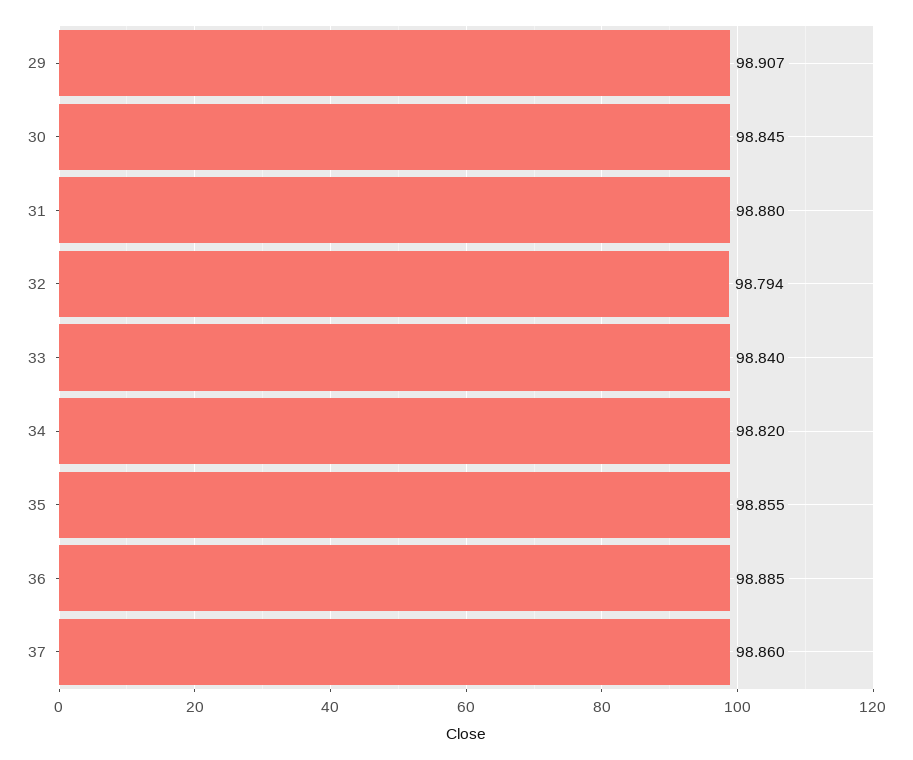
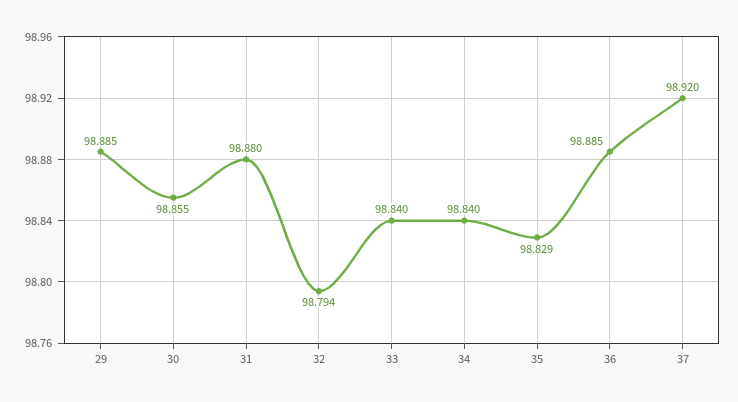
  {
-   "29": 98.907,
+   "29": 98.885,
-   "30": 98.845,
+   "30": 98.855,
    "31": 98.88,
    "32": 98.794,
    "33": 98.84,
-   "34": 98.82,
+   "34": 98.84,
-   "35": 98.855,
+   "35": 98.829,
    "36": 98.885,
-   "37": 98.86
+   "37": 98.92
  }

